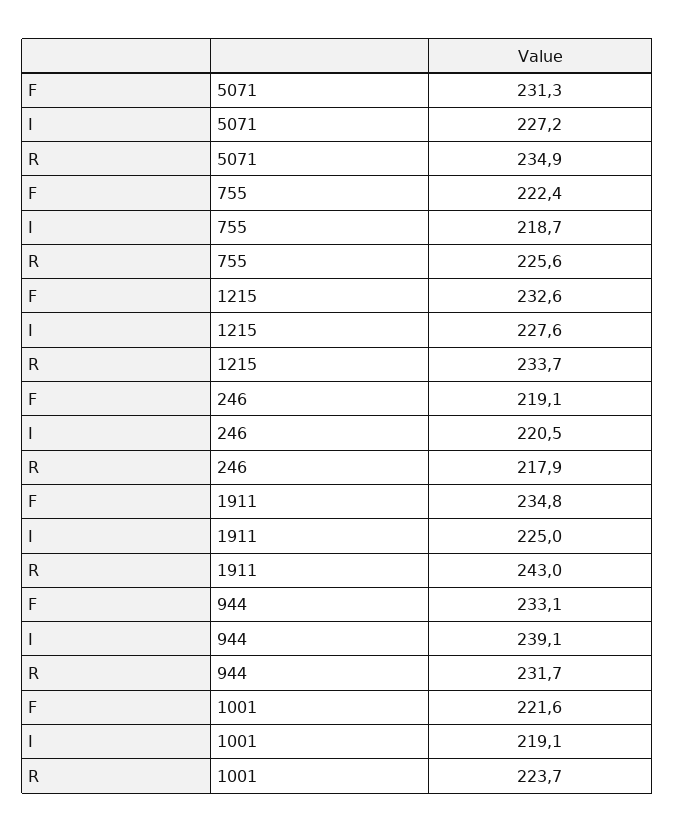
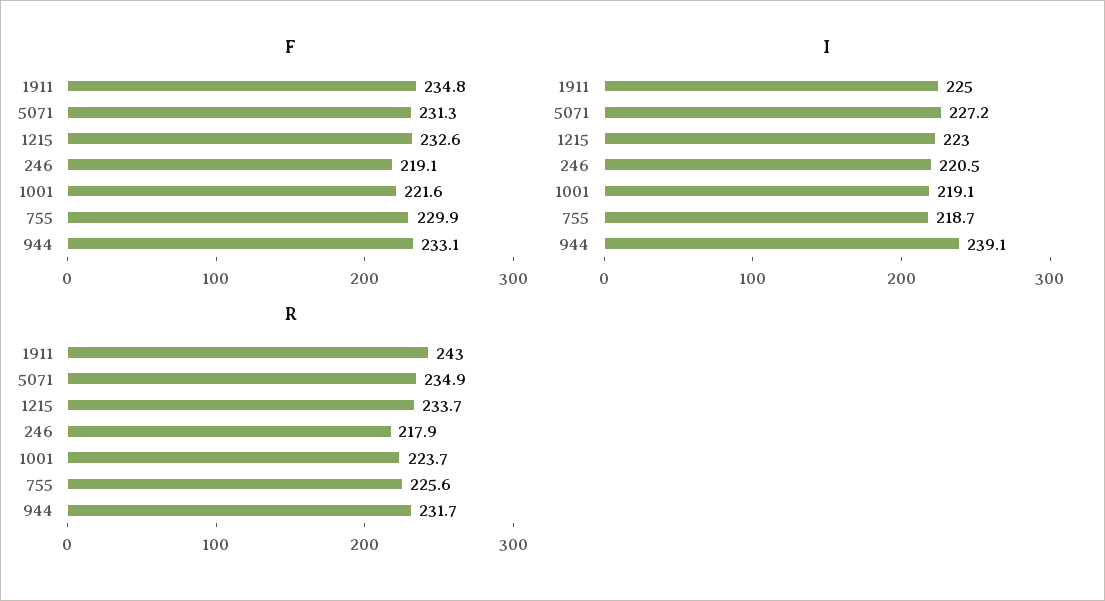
  {
    "F": {
      "5071": 231.3,
-     "755": 222.4,
+     "755": 229.9,
      "1215": 232.6,
      "246": 219.1,
      "1911": 234.8,
      "944": 233.1,
      "1001": 221.6
    },
    "I": {
      "5071": 227.2,
      "755": 218.7,
-     "1215": 227.6,
+     "1215": 223,
      "246": 220.5,
      "1911": 225,
      "944": 239.1,
      "1001": 219.1
    },
    "R": {
      "5071": 234.9,
      "755": 225.6,
      "1215": 233.7,
      "246": 217.9,
      "1911": 243,
      "944": 231.7,
      "1001": 223.7
    }
  }

